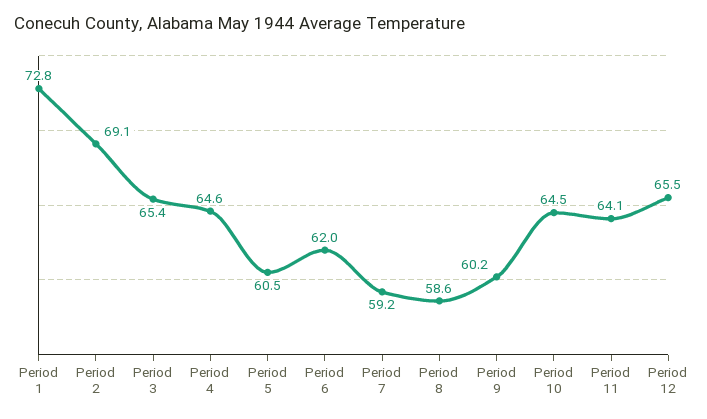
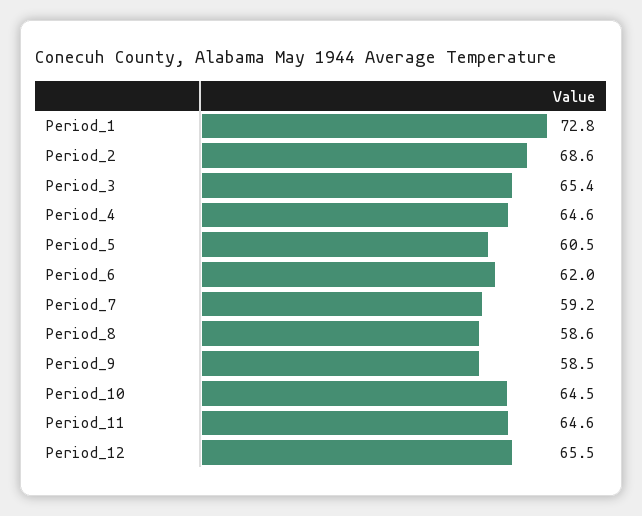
  {
    "Period 1": 72.8,
-   "Period 2": 69.1,
+   "Period 2": 68.6,
    "Period 3": 65.4,
    "Period 4": 64.6,
    "Period 5": 60.5,
    "Period 6": 62,
    "Period 7": 59.2,
    "Period 8": 58.6,
-   "Period 9": 60.2,
+   "Period 9": 58.5,
    "Period 10": 64.5,
-   "Period 11": 64.1,
+   "Period 11": 64.6,
    "Period 12": 65.5
  }

